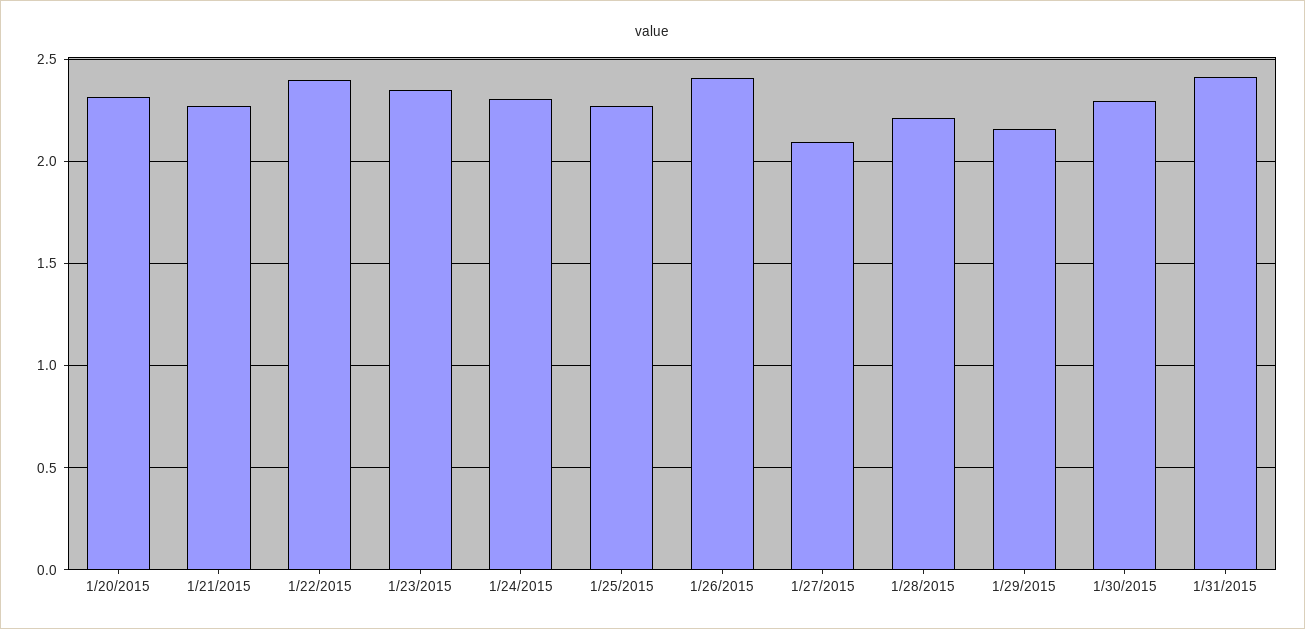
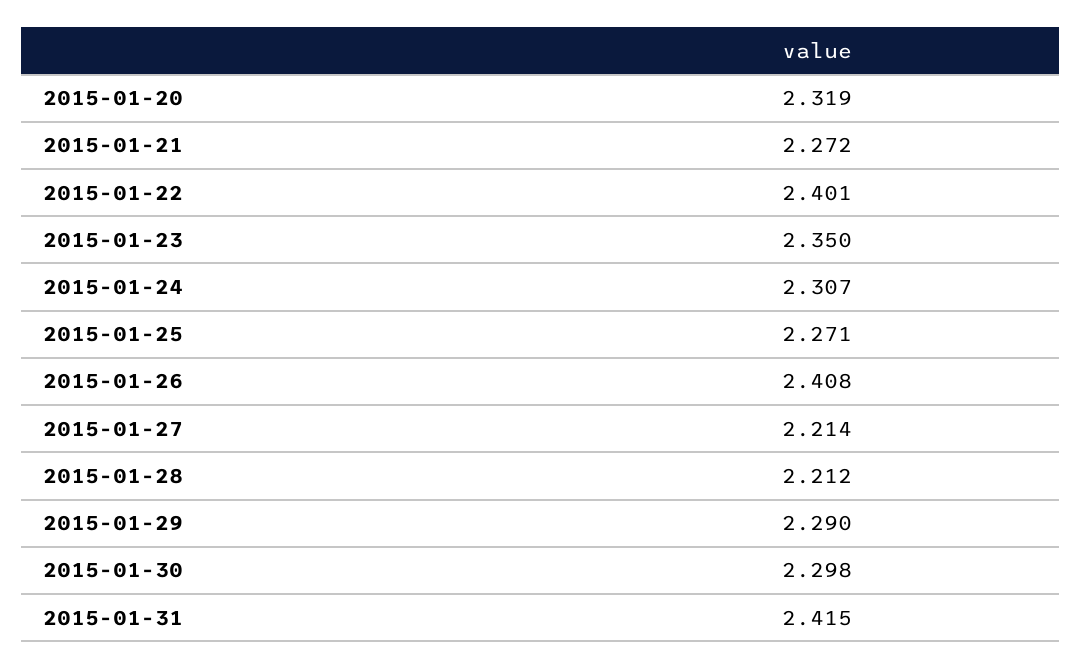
  {
    "1/20/2015": 2.319,
    "1/21/2015": 2.272,
    "1/22/2015": 2.401,
    "1/23/2015": 2.35,
    "1/24/2015": 2.307,
    "1/25/2015": 2.271,
    "1/26/2015": 2.408,
-   "1/27/2015": 2.1,
+   "1/27/2015": 2.214,
    "1/28/2015": 2.212,
-   "1/29/2015": 2.15,
+   "1/29/2015": 2.29,
    "1/30/2015": 2.298,
    "1/31/2015": 2.415
  }

